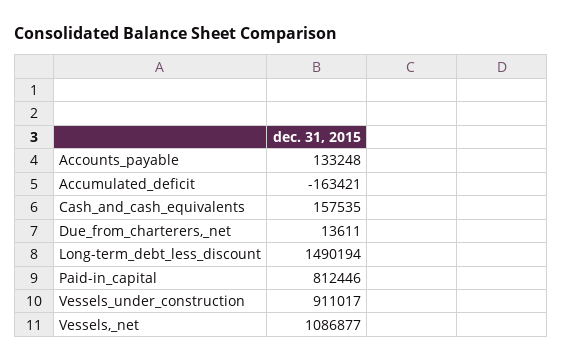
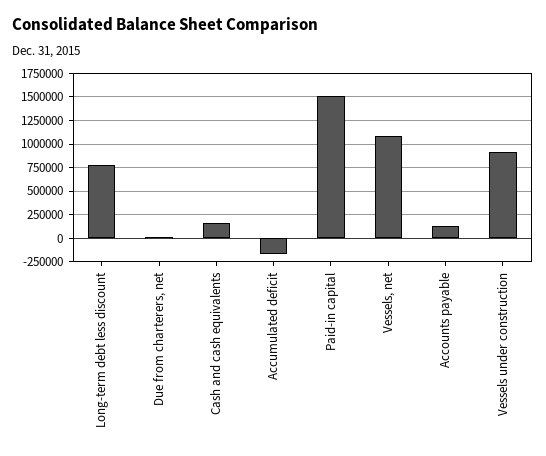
  {
    "Accounts_payable": 133248,
    "Accumulated_deficit": -163421,
    "Cash_and_cash_equivalents": 157535,
    "Due_from_charterers,_net": 13611,
-   "Long-term_debt_less_discount": 1490194,
+   "Long-term_debt_less_discount": 750000,
-   "Paid-in_capital": 812446,
+   "Paid-in_capital": 1500000,
    "Vessels_under_construction": 911017,
    "Vessels,_net": 1086877
  }

